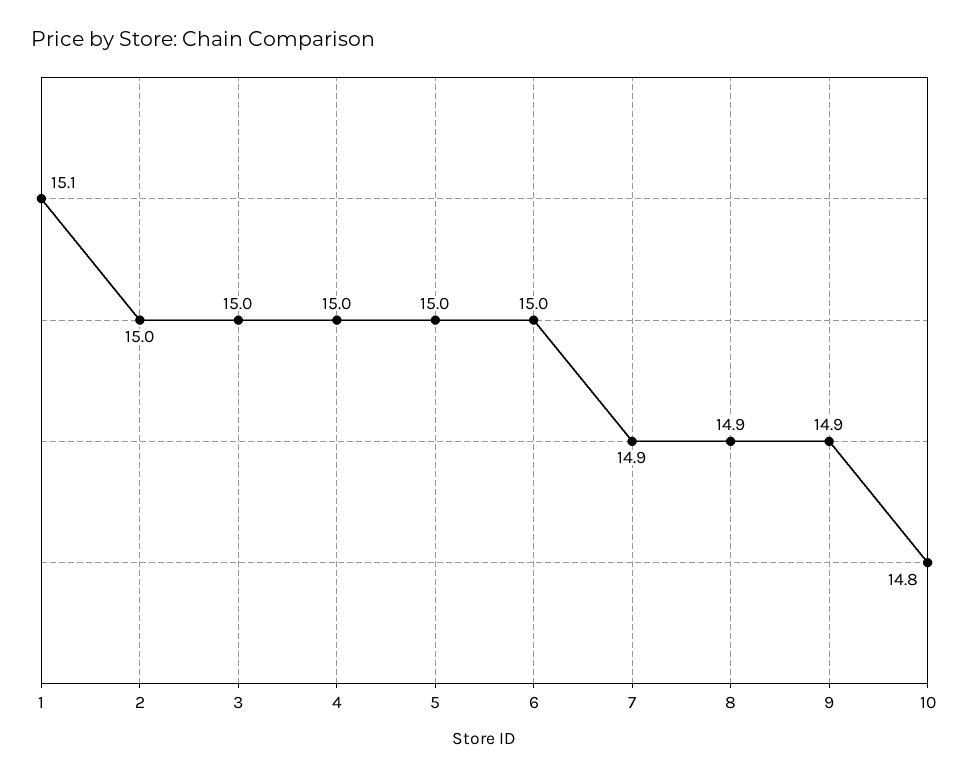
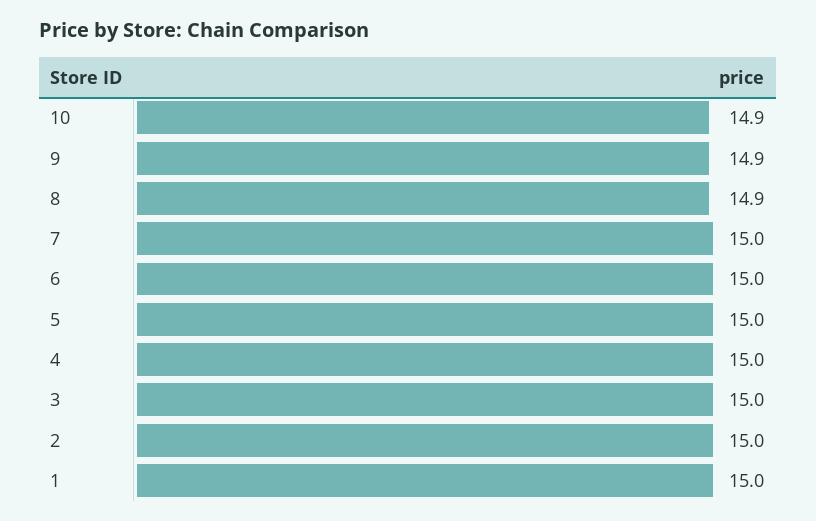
  {
-   "1": 15.1,
+   "1": 15,
    "2": 15,
    "3": 15,
    "4": 15,
    "5": 15,
    "6": 15,
-   "7": 14.9,
+   "7": 15,
    "8": 14.9,
    "9": 14.9,
-   "10": 14.8
+   "10": 14.9
  }

